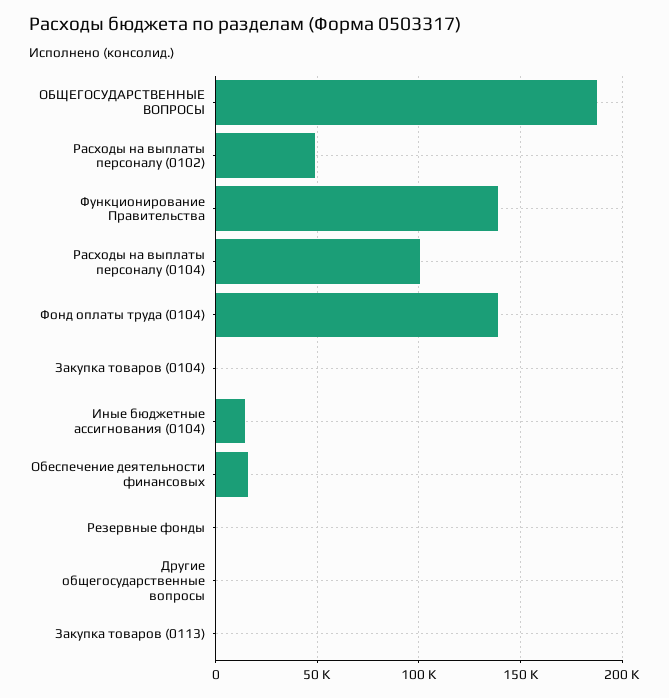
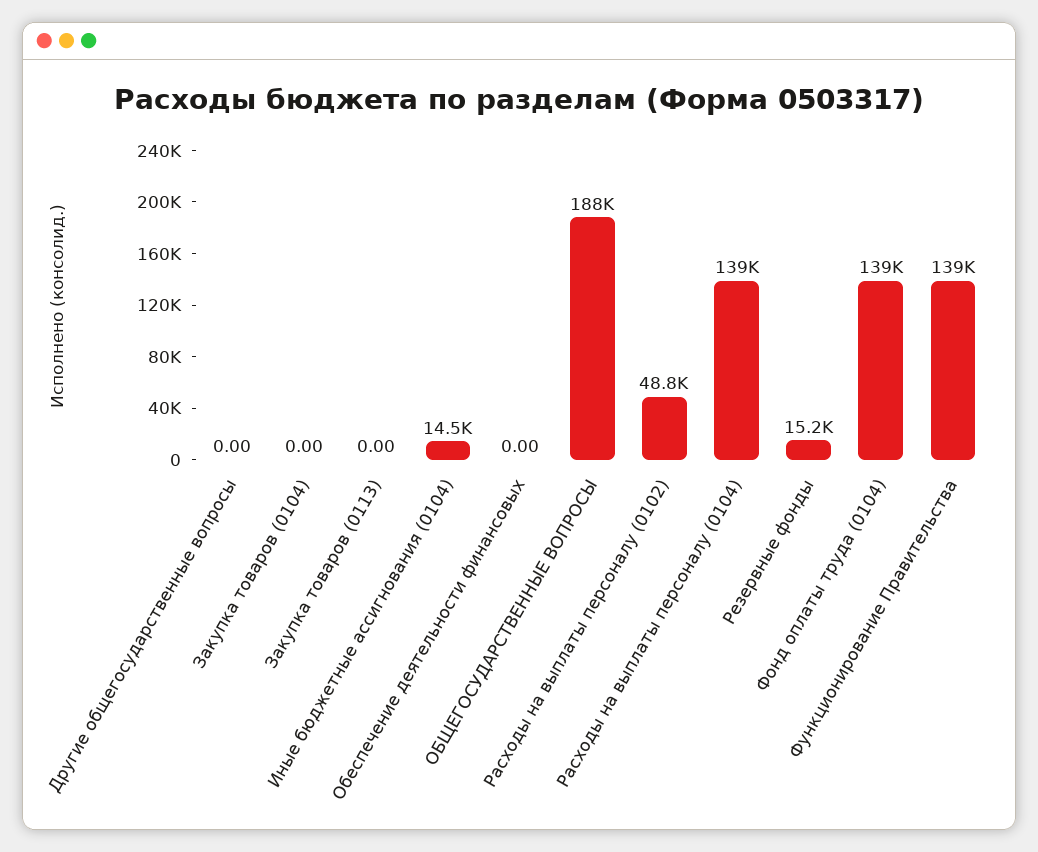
  {
    "ОБЩЕГОСУДАРСТВЕННЫЕ ВОПРОСЫ": 188000,
    "Расходы на выплаты персоналу (0102)": 48800,
    "Функционирование Правительства": 139000,
-   "Расходы на выплаты персоналу (0104)": 100000,
+   "Расходы на выплаты персоналу (0104)": 139000,
    "Фонд оплаты труда (0104)": 139000,
    "Закупка товаров (0104)": 0,
    "Иные бюджетные ассигнования (0104)": 14500,
-   "Обеспечение деятельности финансовых": 15000,
+   "Обеспечение деятельности финансовых": 0,
-   "Резервные фонды": 0,
+   "Резервные фонды": 15200,
    "Другие общегосударственные вопросы": 0,
    "Закупка товаров (0113)": 0
  }

